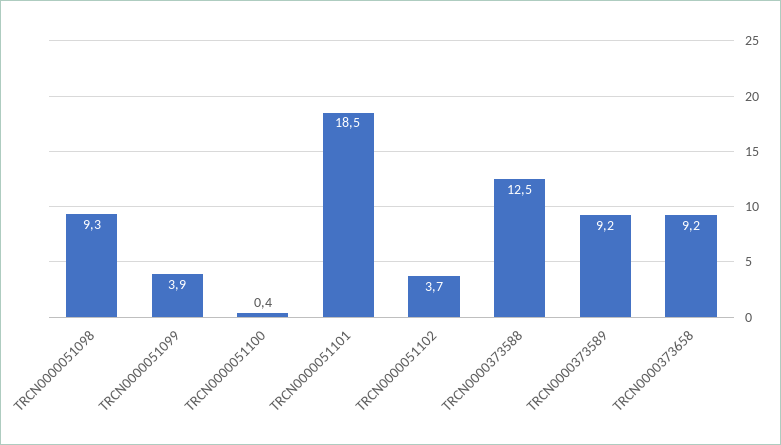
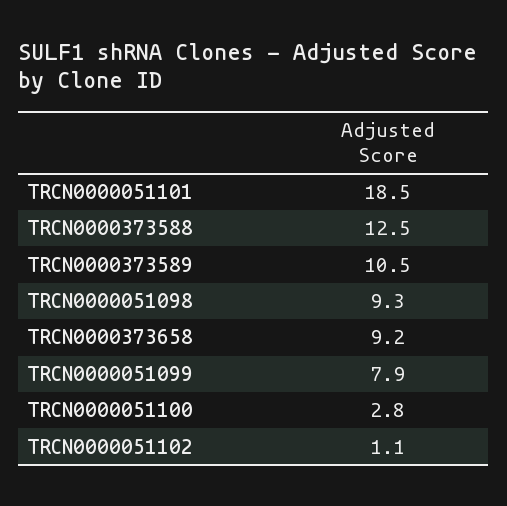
  {
    "TRCN0000051098": 9.3,
-   "TRCN0000051099": 3.9,
+   "TRCN0000051099": 7.9,
-   "TRCN0000051100": 0.4,
+   "TRCN0000051100": 2.8,
    "TRCN0000051101": 18.5,
-   "TRCN0000051102": 3.7,
+   "TRCN0000051102": 1.1,
    "TRCN0000373588": 12.5,
-   "TRCN0000373589": 9.2,
+   "TRCN0000373589": 10.5,
    "TRCN0000373658": 9.2
  }

